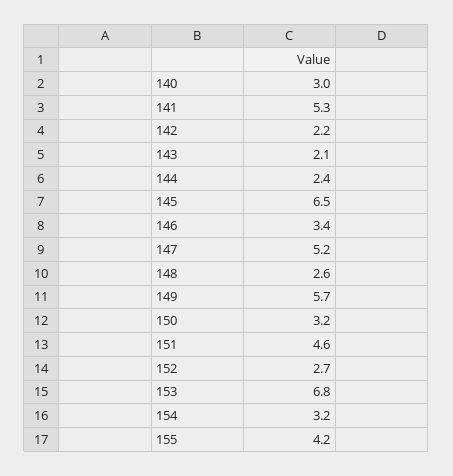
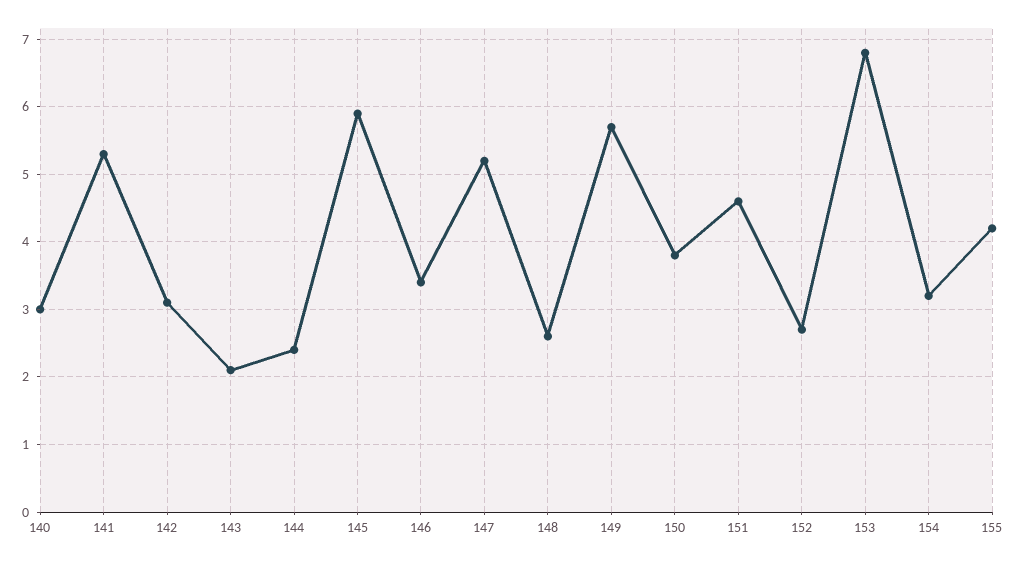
  {
    "140": 3,
    "141": 5.3,
-   "142": 2.2,
+   "142": 3.1,
    "143": 2.1,
    "144": 2.4,
-   "145": 6.5,
+   "145": 5.9,
    "146": 3.4,
    "147": 5.2,
    "148": 2.6,
    "149": 5.7,
-   "150": 3.2,
+   "150": 3.8,
    "151": 4.6,
    "152": 2.7,
    "153": 6.8,
    "154": 3.2,
    "155": 4.2
  }

